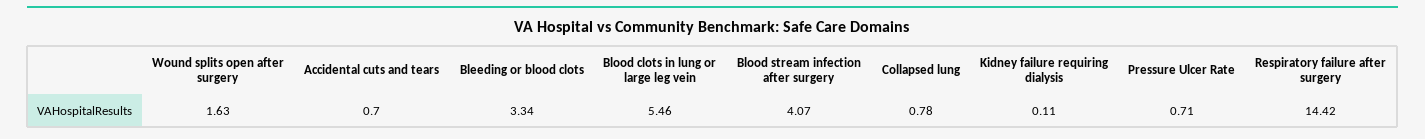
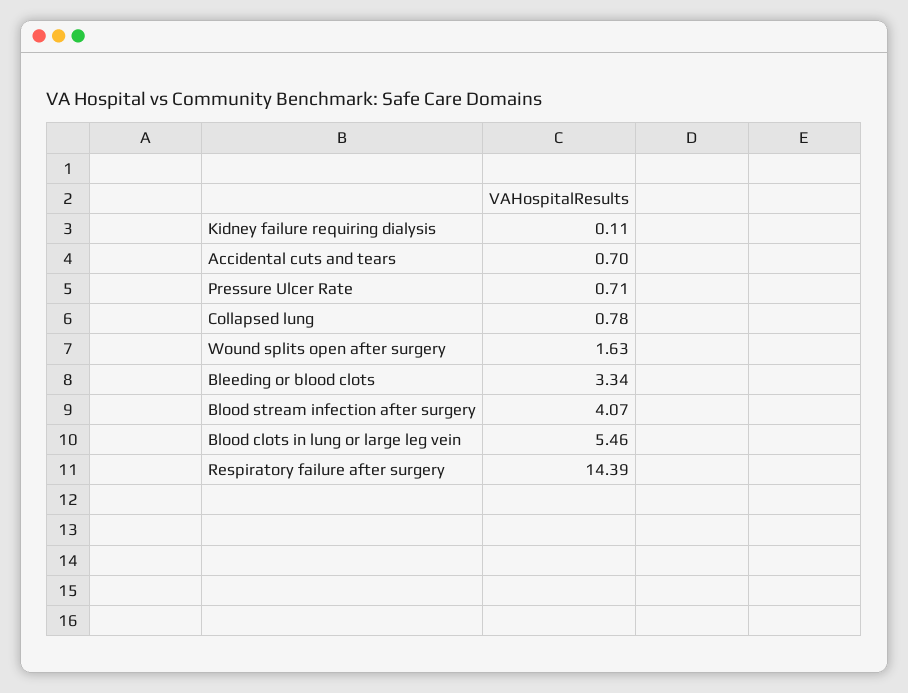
  {
    "Wound splits open after surgery": 1.63,
    "Accidental cuts and tears": 0.7,
    "Bleeding or blood clots": 3.34,
    "Blood clots in lung or large leg vein": 5.46,
    "Blood stream infection after surgery": 4.07,
    "Collapsed lung": 0.78,
    "Kidney failure requiring dialysis": 0.11,
    "Pressure Ulcer Rate": 0.71,
-   "Respiratory failure after surgery": 14.42
+   "Respiratory failure after surgery": 14.39
  }

